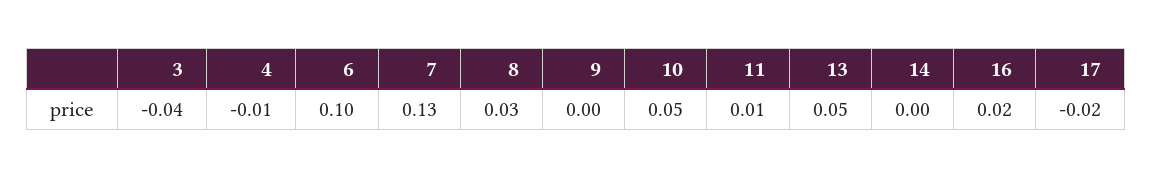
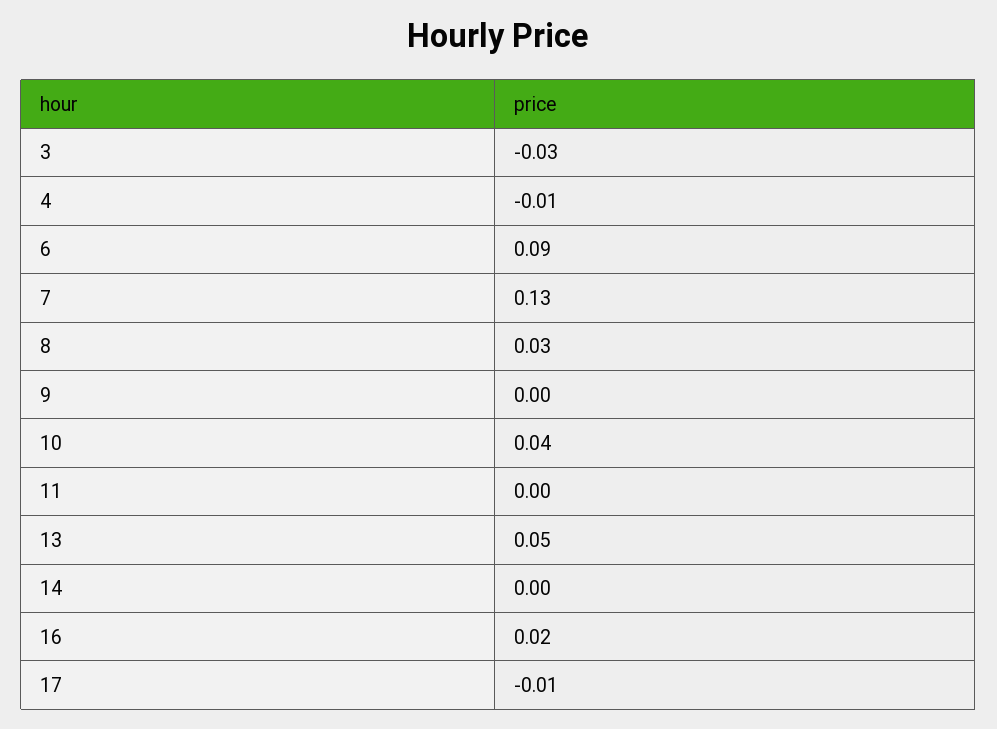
  {
-   "3": -0.04,
+   "3": -0.03,
    "4": -0.01,
-   "6": 0.1,
+   "6": 0.09,
    "7": 0.13,
    "8": 0.03,
    "9": 0,
-   "10": 0.05,
+   "10": 0.04,
-   "11": 0.01,
+   "11": 0,
    "13": 0.05,
    "14": 0,
    "16": 0.02,
-   "17": -0.02
+   "17": -0.01
  }

